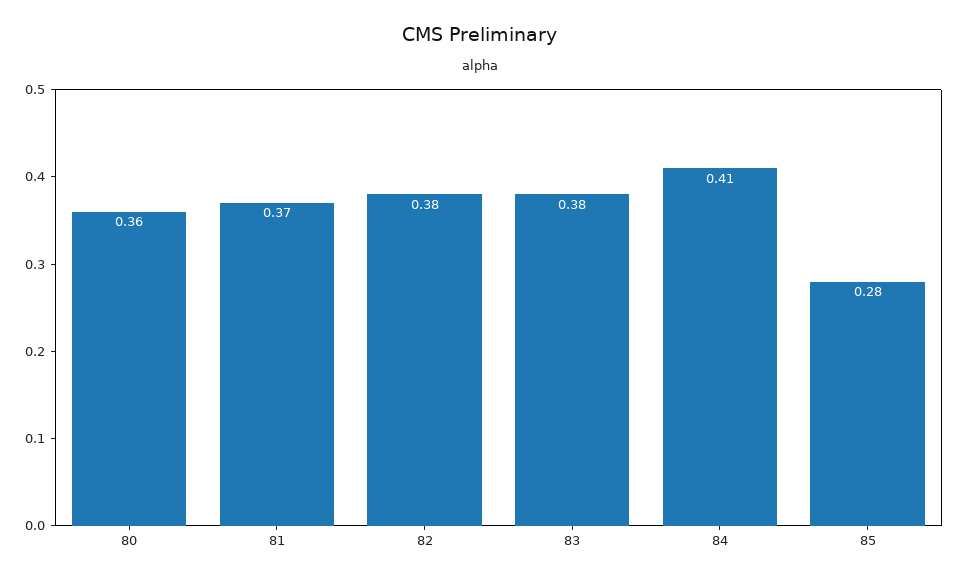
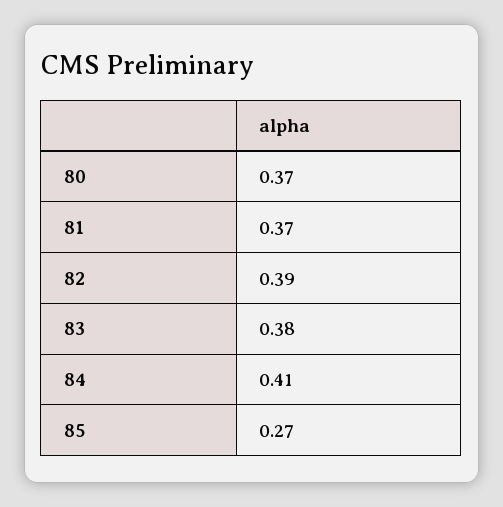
  {
-   "80": 0.36,
+   "80": 0.37,
    "81": 0.37,
-   "82": 0.38,
+   "82": 0.39,
    "83": 0.38,
    "84": 0.41,
-   "85": 0.28
+   "85": 0.27
  }

